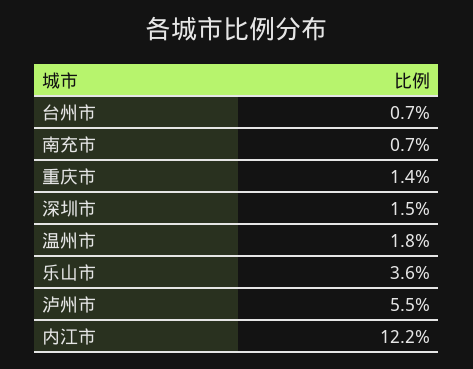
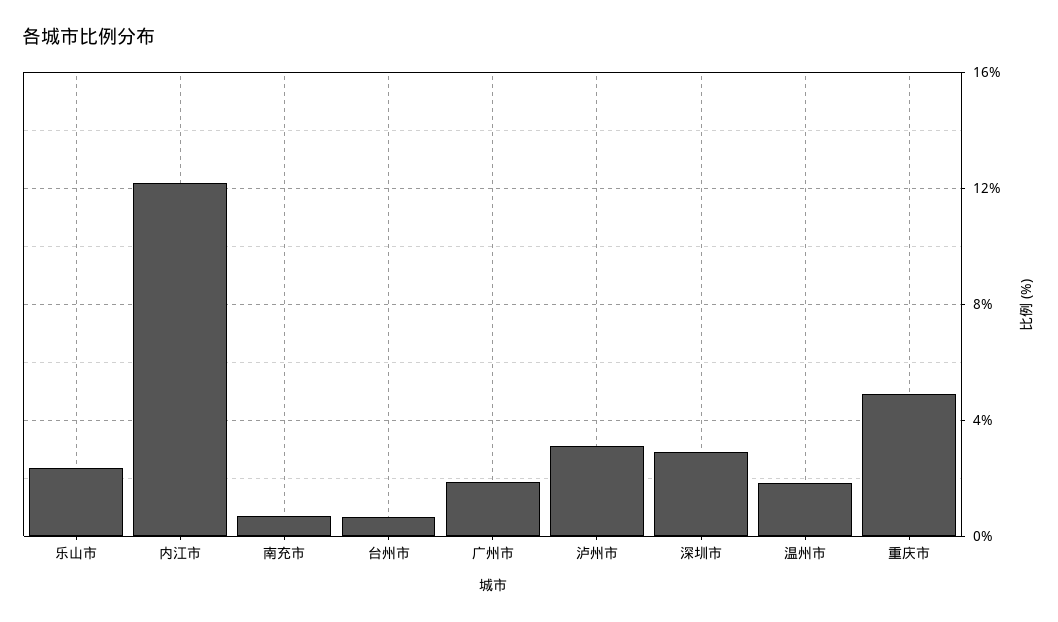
  {
    "台州市": 0.7,
    "南充市": 0.7,
-   "重庆市": 1.4,
+   "重庆市": 5,
-   "深圳市": 1.5,
+   "深圳市": 3,
    "温州市": 1.8,
-   "乐山市": 3.6,
+   "乐山市": 2.5,
-   "泸州市": 5.5,
+   "泸州市": 3,
-   "内江市": 12.2
+   "内江市": 12.2,
+   "广州市": 2
  }

